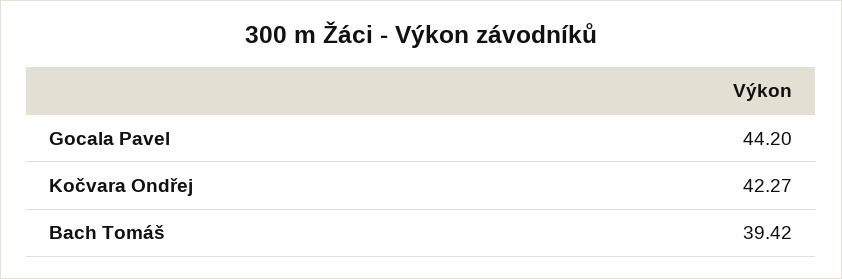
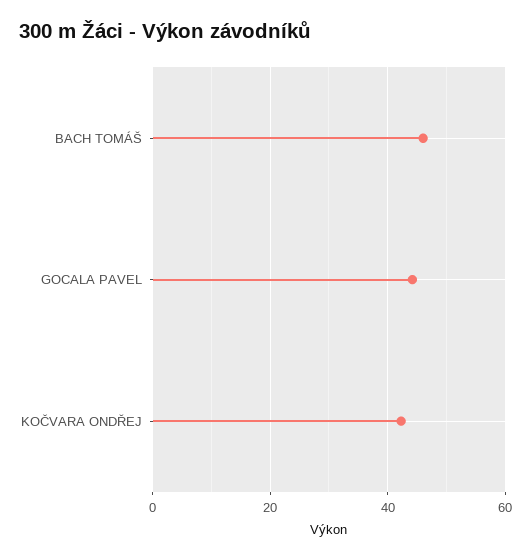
  {
    "Gocala Pavel": 44.2,
    "Kočvara Ondřej": 42.27,
-   "Bach Tomáš": 39.42
+   "Bach Tomáš": 46
  }

